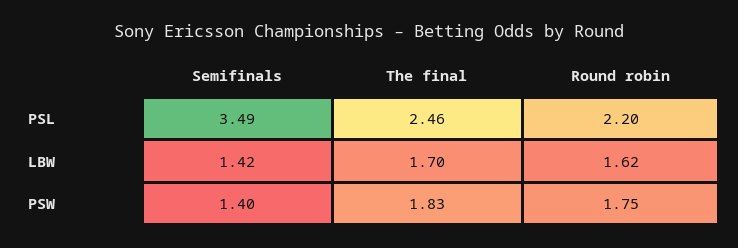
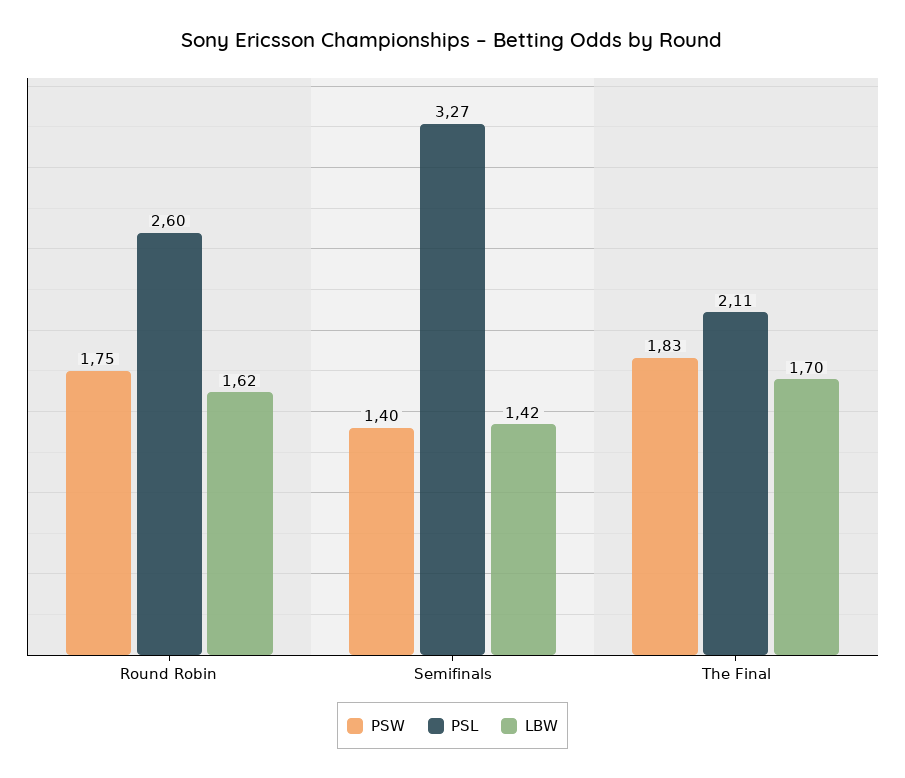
  {
    "PSL": {
-     "Semifinals": 3.49,
+     "Semifinals": 3.27,
-     "The final": 2.46,
+     "The final": 2.11,
-     "Round robin": 2.2
+     "Round robin": 2.6
    },
    "LBW": {
      "Semifinals": 1.42,
      "The final": 1.7,
      "Round robin": 1.62
    },
    "PSW": {
      "Semifinals": 1.4,
      "The final": 1.83,
      "Round robin": 1.75
    }
  }

